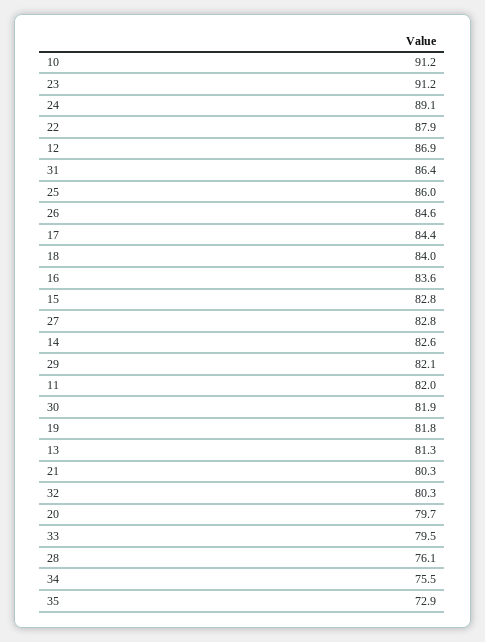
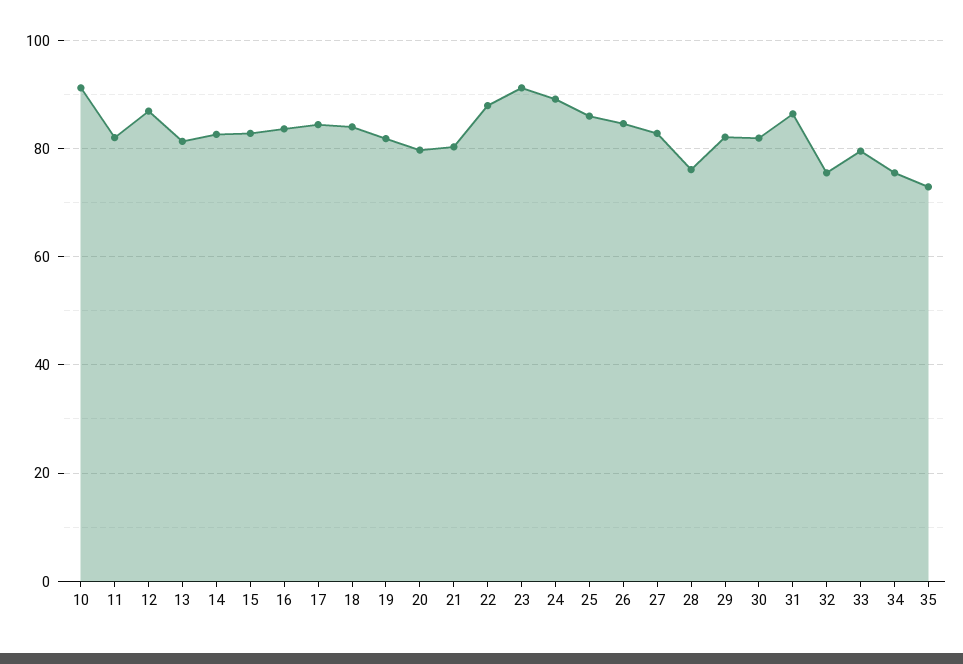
  {
    "10": 91.2,
    "23": 91.2,
    "24": 89.1,
    "22": 87.9,
    "12": 86.9,
    "31": 86.4,
    "25": 86,
    "26": 84.6,
    "17": 84.4,
    "18": 84,
    "16": 83.6,
    "15": 82.8,
    "27": 82.8,
    "14": 82.6,
    "29": 82.1,
    "11": 82,
    "30": 81.9,
    "19": 81.8,
    "13": 81.3,
    "21": 80.3,
-   "32": 80.3,
+   "32": 76,
    "20": 79.7,
    "33": 79.5,
    "28": 76.1,
    "34": 75.5,
    "35": 72.9
  }

